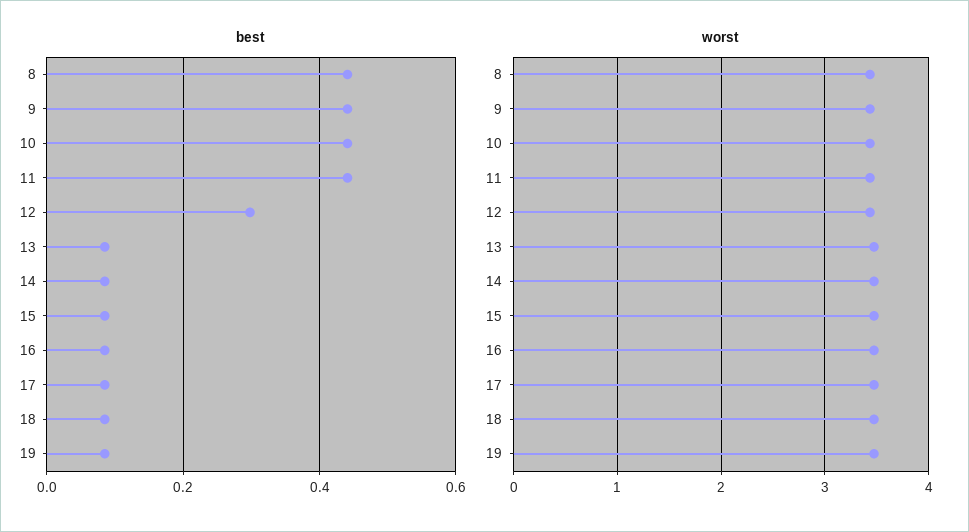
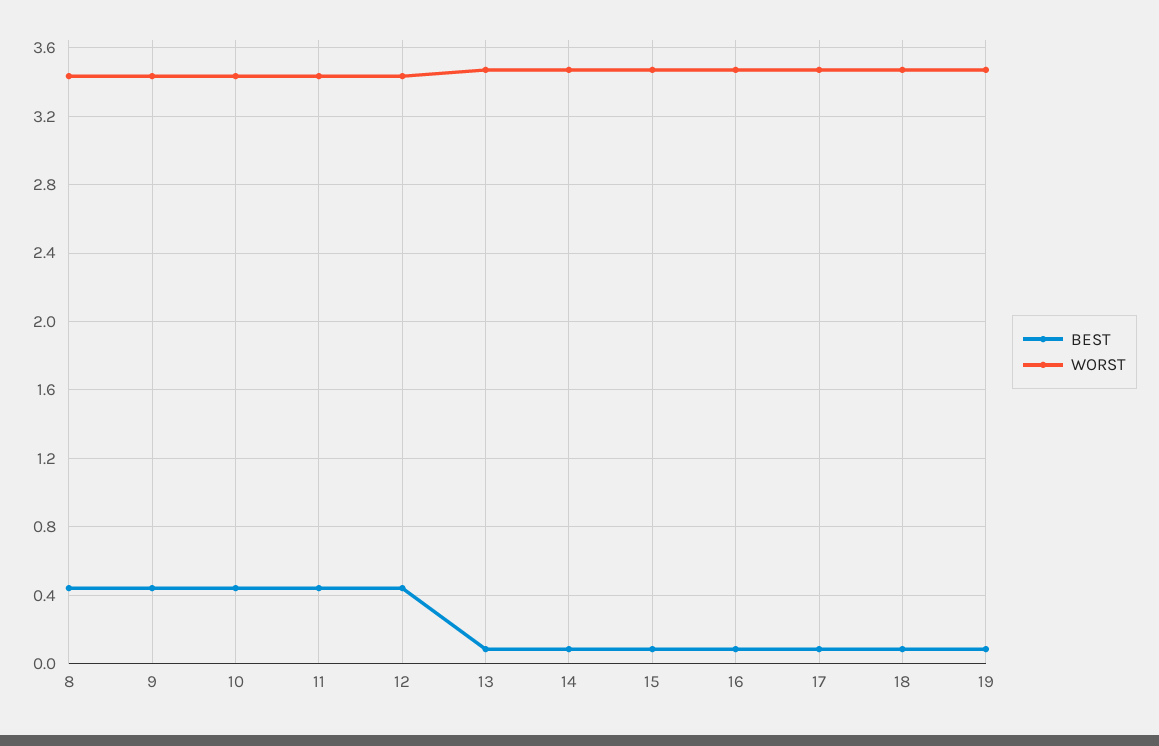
  {
    "best": {
      "8": 0.44,
      "9": 0.44,
      "10": 0.44,
      "11": 0.44,
-     "12": 0.3,
+     "12": 0.45,
      "13": 0.08,
      "14": 0.08,
      "15": 0.08,
      "16": 0.08,
      "17": 0.08,
      "18": 0.08,
      "19": 0.08
    },
    "worst": {
      "8": 3.45,
      "9": 3.45,
      "10": 3.45,
      "11": 3.45,
      "12": 3.45,
      "13": 3.45,
      "14": 3.45,
      "15": 3.45,
      "16": 3.45,
      "17": 3.45,
      "18": 3.45,
      "19": 3.45
    }
  }

